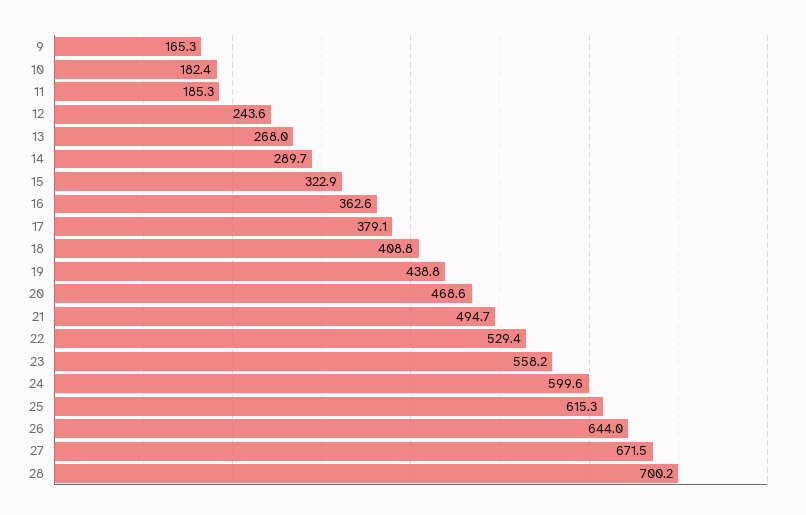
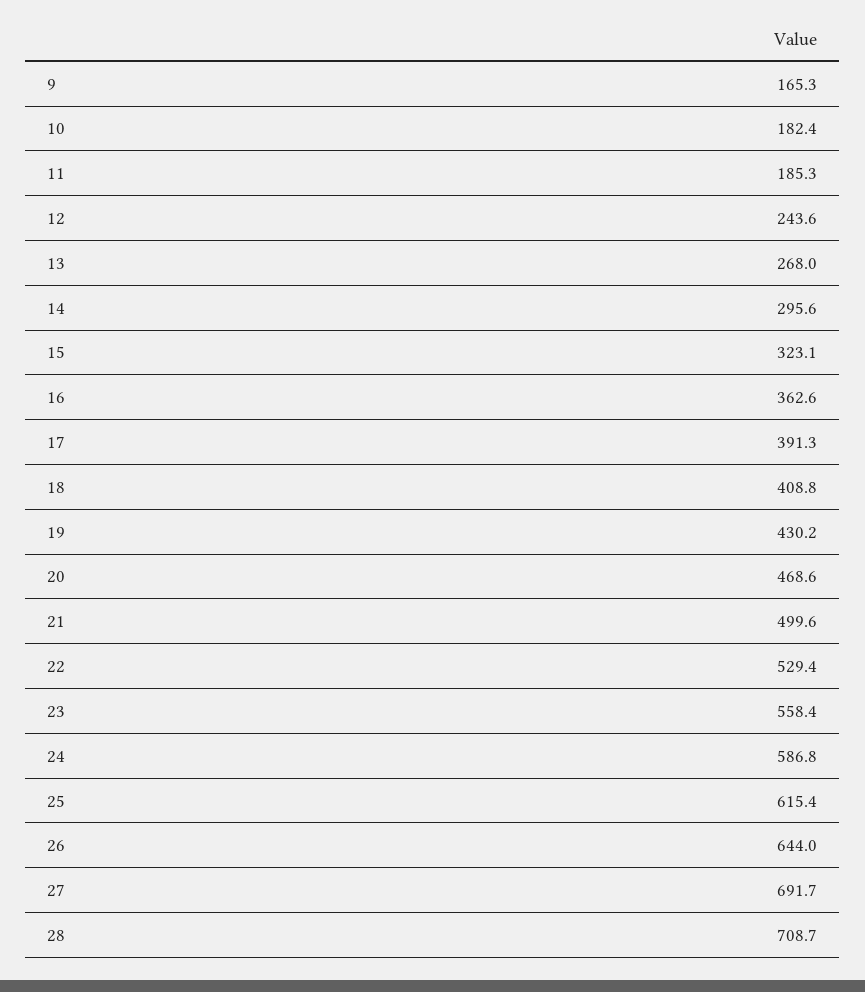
  {
    "9": 165.3,
    "10": 182.4,
    "11": 185.3,
    "12": 243.6,
    "13": 268,
-   "14": 289.7,
+   "14": 295.6,
-   "15": 322.9,
+   "15": 323.1,
    "16": 362.6,
-   "17": 379.1,
+   "17": 391.3,
    "18": 408.8,
-   "19": 438.8,
+   "19": 430.2,
    "20": 468.6,
-   "21": 494.7,
+   "21": 499.6,
    "22": 529.4,
-   "23": 558.2,
+   "23": 558.4,
-   "24": 599.6,
+   "24": 586.8,
-   "25": 615.3,
+   "25": 615.4,
    "26": 644,
-   "27": 671.5,
+   "27": 691.7,
-   "28": 700.2
+   "28": 708.7
  }

